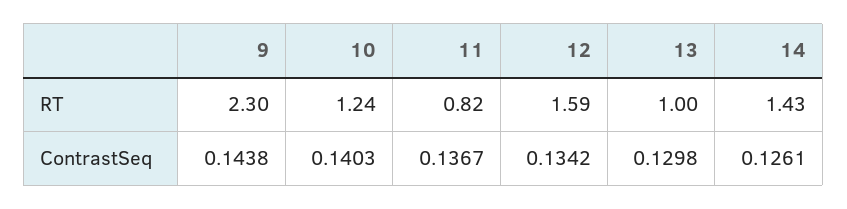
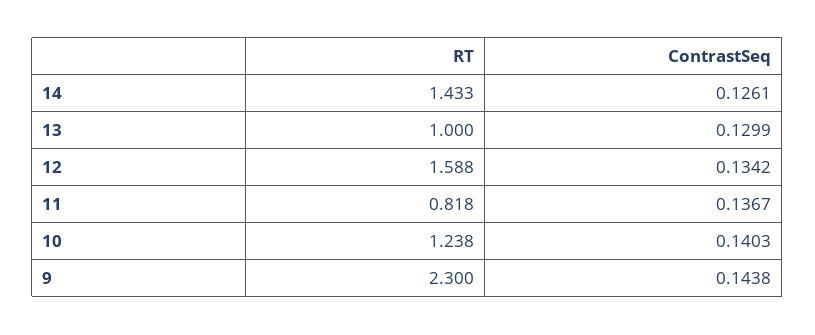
  {
    "9": {
      "RT": 2.3,
      "ContrastSeq": 0.1438
    },
    "10": {
      "RT": 1.238,
      "ContrastSeq": 0.1403
    },
    "11": {
      "RT": 0.818,
      "ContrastSeq": 0.1367
    },
    "12": {
      "RT": 1.588,
      "ContrastSeq": 0.1342
    },
    "13": {
      "RT": 1,
-     "ContrastSeq": 0.1298
+     "ContrastSeq": 0.1299
    },
    "14": {
      "RT": 1.433,
      "ContrastSeq": 0.1261
    }
  }

